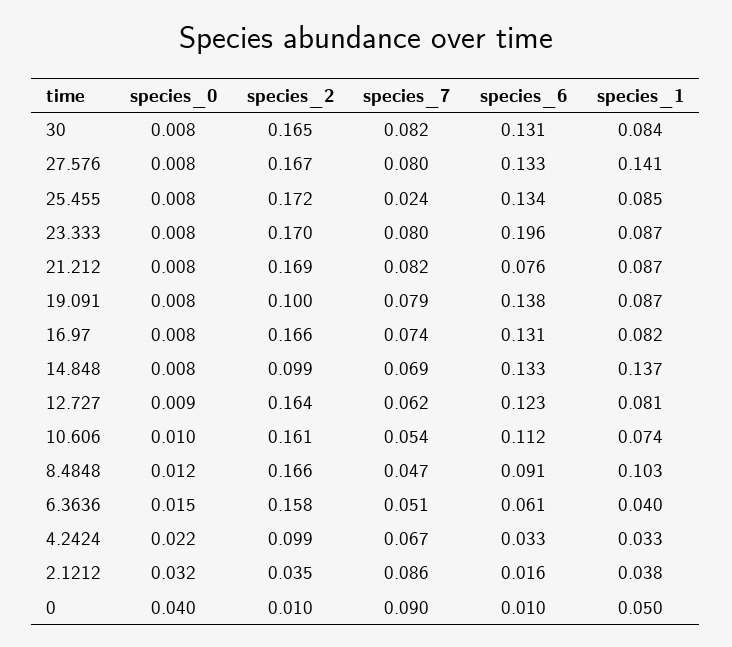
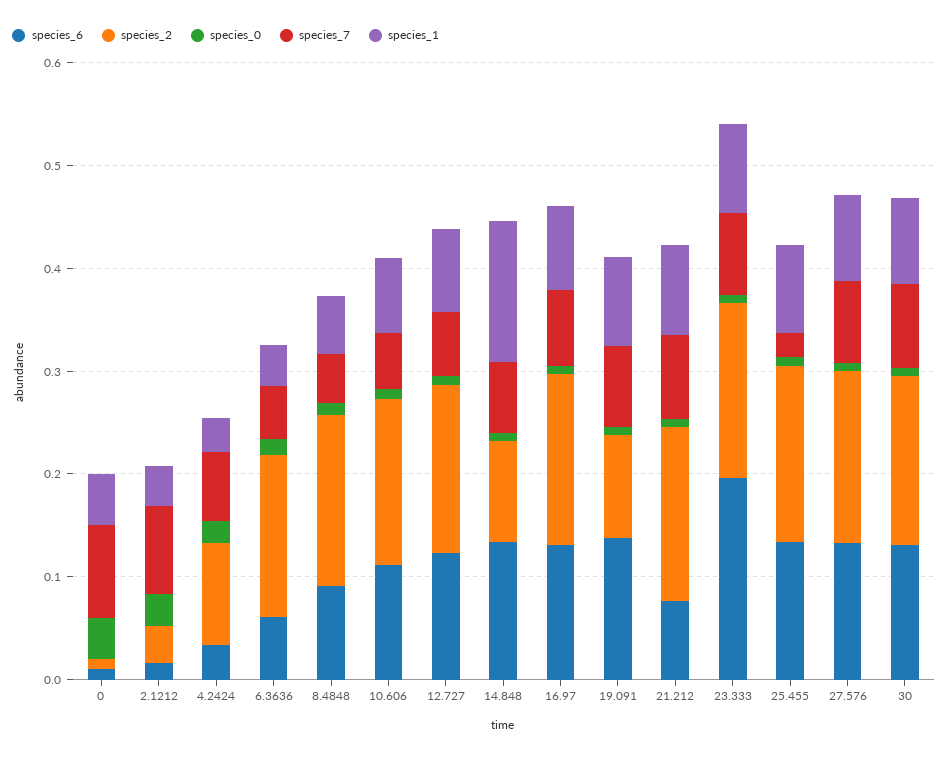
  {
    "species_0": {
      "30": 0.008,
      "27.576": 0.008,
      "25.455": 0.008,
      "23.333": 0.008,
      "21.212": 0.008,
      "19.091": 0.008,
      "16.97": 0.008,
      "14.848": 0.008,
      "12.727": 0.009,
      "10.606": 0.01,
      "8.4848": 0.012,
      "6.3636": 0.015,
      "4.2424": 0.022,
      "2.1212": 0.032,
      "0": 0.04
    },
    "species_2": {
      "30": 0.165,
      "27.576": 0.167,
      "25.455": 0.172,
      "23.333": 0.17,
      "21.212": 0.169,
      "19.091": 0.1,
      "16.97": 0.166,
      "14.848": 0.099,
      "12.727": 0.164,
      "10.606": 0.161,
      "8.4848": 0.166,
      "6.3636": 0.158,
      "4.2424": 0.099,
      "2.1212": 0.035,
      "0": 0.01
    },
    "species_7": {
      "30": 0.082,
      "27.576": 0.08,
      "25.455": 0.024,
      "23.333": 0.08,
      "21.212": 0.082,
      "19.091": 0.079,
      "16.97": 0.074,
      "14.848": 0.069,
      "12.727": 0.062,
      "10.606": 0.054,
      "8.4848": 0.047,
      "6.3636": 0.051,
      "4.2424": 0.067,
      "2.1212": 0.086,
      "0": 0.09
    },
    "species_6": {
      "30": 0.131,
      "27.576": 0.133,
      "25.455": 0.134,
      "23.333": 0.196,
      "21.212": 0.076,
      "19.091": 0.138,
      "16.97": 0.131,
      "14.848": 0.133,
      "12.727": 0.123,
      "10.606": 0.112,
      "8.4848": 0.091,
      "6.3636": 0.061,
      "4.2424": 0.033,
      "2.1212": 0.016,
      "0": 0.01
    },
    "species_1": {
      "30": 0.084,
-     "27.576": 0.141,
+     "27.576": 0.08,
      "25.455": 0.085,
      "23.333": 0.087,
      "21.212": 0.087,
      "19.091": 0.087,
      "16.97": 0.082,
      "14.848": 0.137,
      "12.727": 0.081,
      "10.606": 0.074,
-     "8.4848": 0.103,
+     "8.4848": 0.06,
      "6.3636": 0.04,
      "4.2424": 0.033,
      "2.1212": 0.038,
      "0": 0.05
    }
  }

